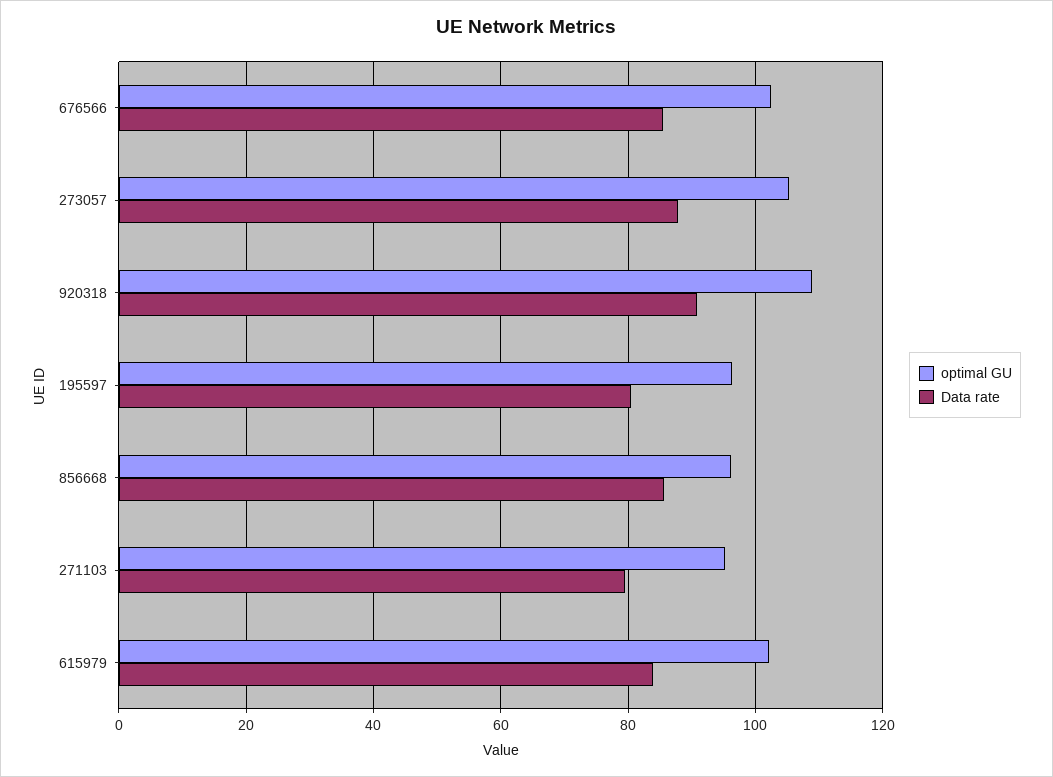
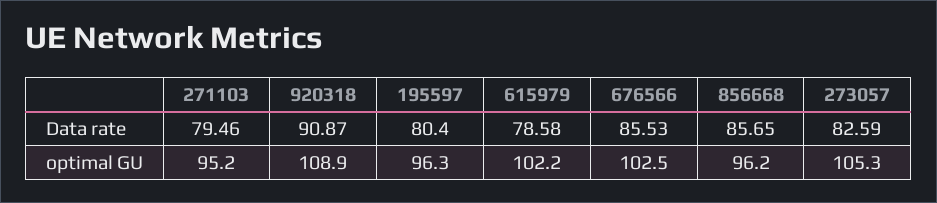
  {
    "optimal GU": {
      "676566": 102.5,
      "273057": 105.3,
      "920318": 108.9,
      "195597": 96.3,
      "856668": 96.2,
      "271103": 95.2,
      "615979": 102.2
    },
    "Data rate": {
      "676566": 85.53,
-     "273057": 88,
+     "273057": 82.59,
      "920318": 90.87,
      "195597": 80.4,
      "856668": 85.65,
      "271103": 79.46,
-     "615979": 84
+     "615979": 78.58
    }
  }

